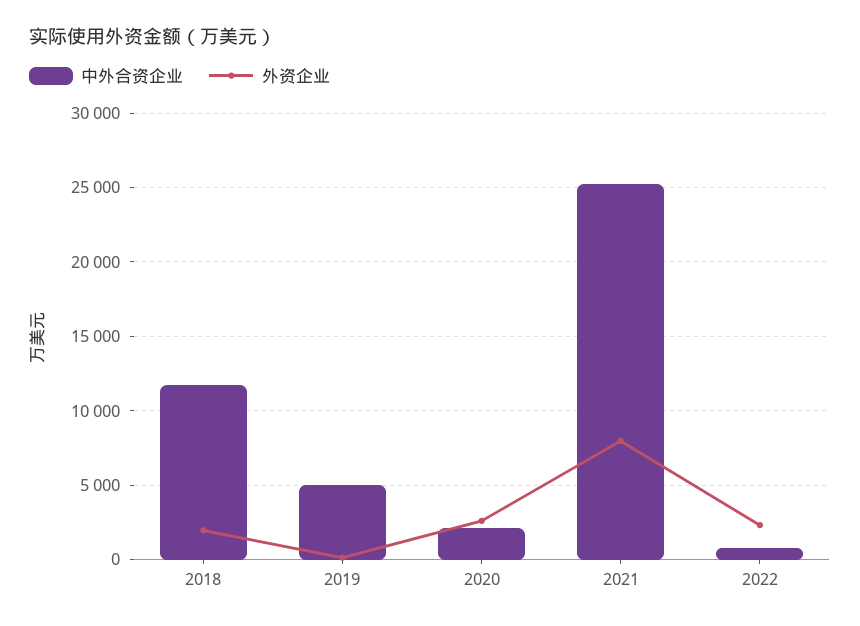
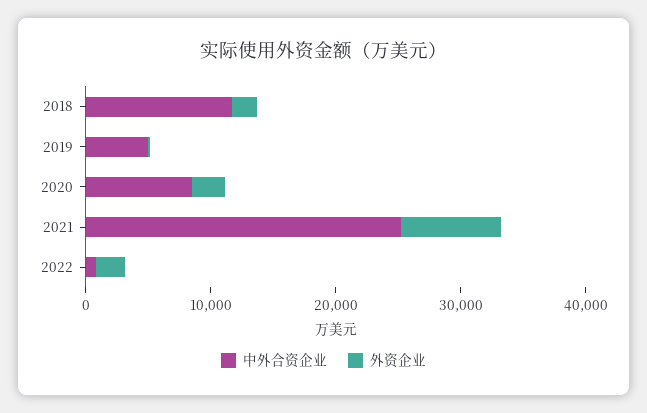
  {
    "中外合资企业": {
      "2018": 11500,
      "2019": 5000,
-     "2020": 2000,
+     "2020": 8000,
      "2021": 25000,
      "2022": 1000
    },
    "外资企业": {
      "2018": 2000,
      "2019": 0,
      "2020": 2500,
      "2021": 8000,
      "2022": 2500
    }
  }

